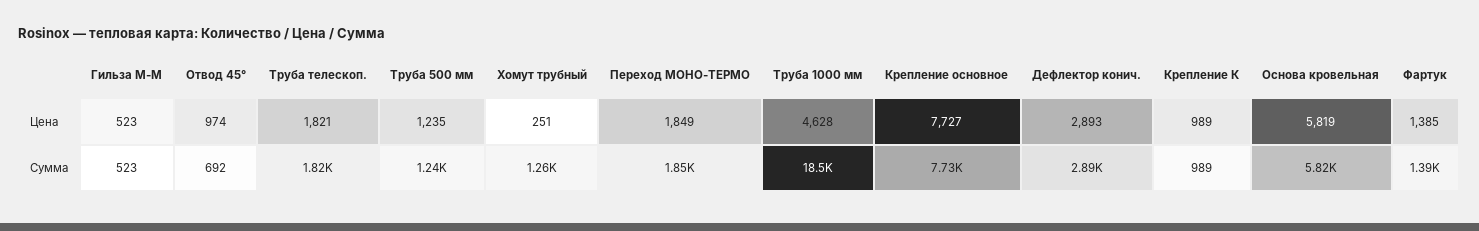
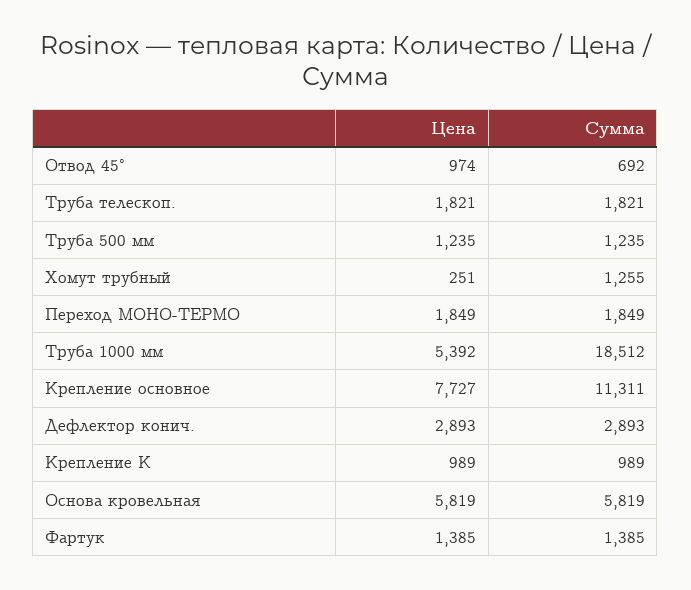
  {
-   "Гильза М-М": {
-     "Цена": 523,
-     "Сумма": 523
-   },
    "Отвод 45°": {
      "Цена": 974,
      "Сумма": 692
    },
    "Труба телескоп.": {
      "Цена": 1821,
      "Сумма": 1821
    },
    "Труба 500 мм": {
      "Цена": 1235,
      "Сумма": 1235
    },
    "Хомут трубный": {
      "Цена": 251,
      "Сумма": 1255
    },
    "Переход МОНО-ТЕРМО": {
      "Цена": 1849,
      "Сумма": 1849
    },
    "Труба 1000 мм": {
-     "Цена": 4628,
+     "Цена": 5392,
      "Сумма": 18512
    },
    "Крепление основное": {
      "Цена": 7727,
-     "Сумма": 7730
+     "Сумма": 11311
    },
    "Дефлектор конич.": {
      "Цена": 2893,
      "Сумма": 2893
    },
    "Крепление К": {
      "Цена": 989,
      "Сумма": 989
    },
    "Основа кровельная": {
      "Цена": 5819,
      "Сумма": 5819
    },
    "Фартук": {
      "Цена": 1385,
      "Сумма": 1385
    }
  }

